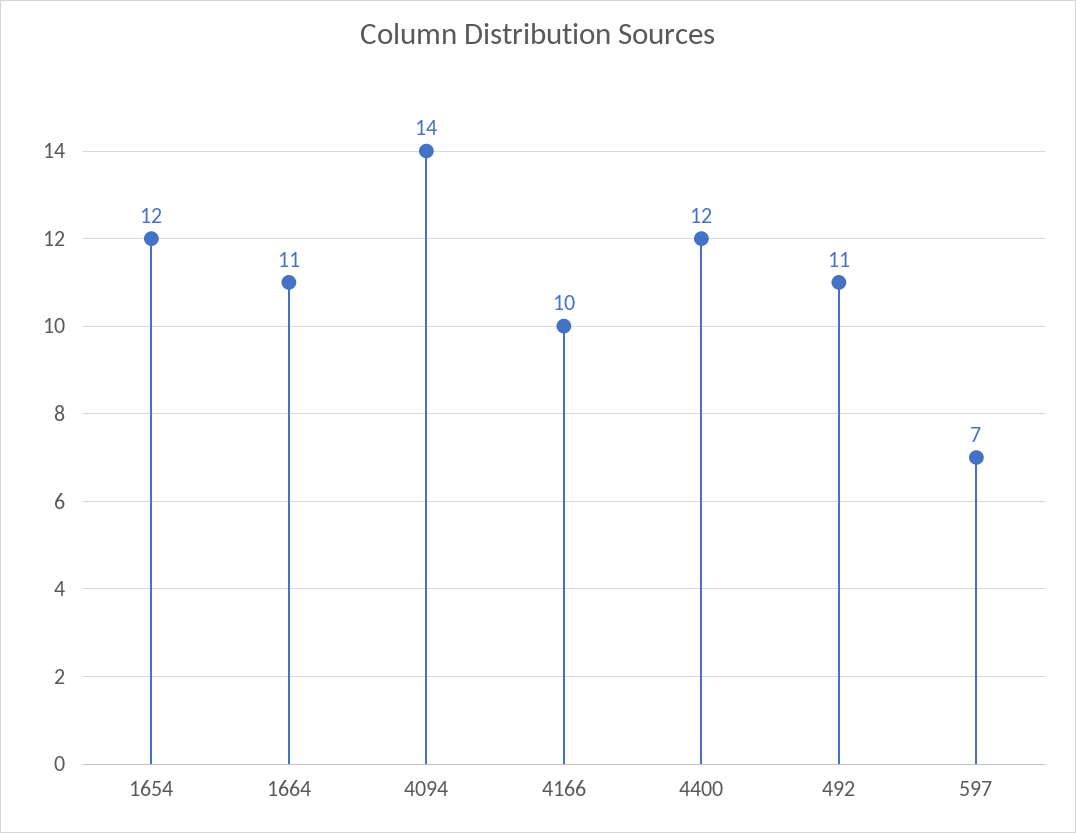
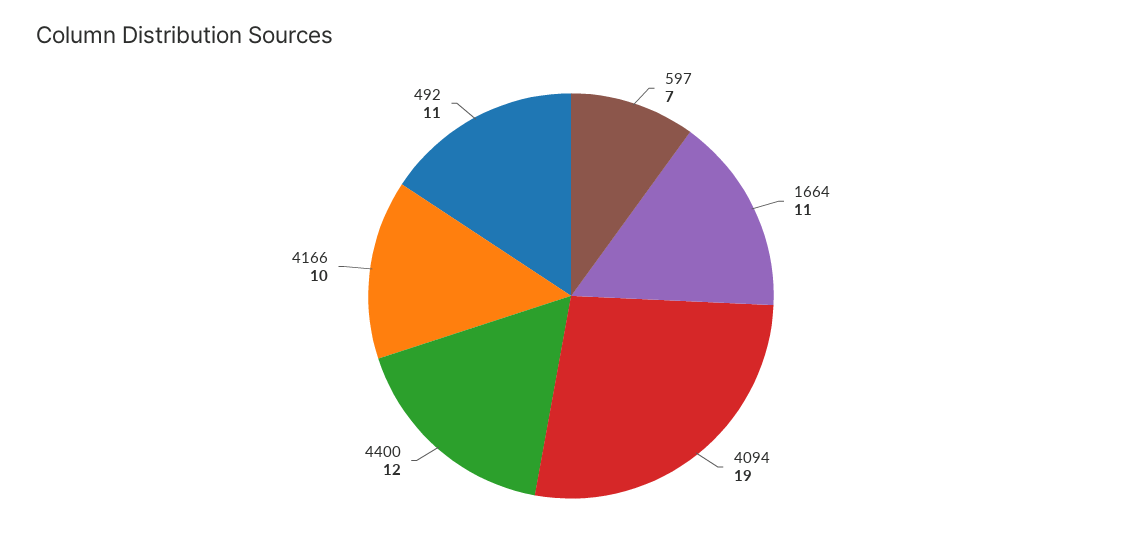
  {
-   "1654": 12,
    "1664": 11,
-   "4094": 14,
+   "4094": 19,
    "4166": 10,
    "4400": 12,
    "492": 11,
    "597": 7
  }

